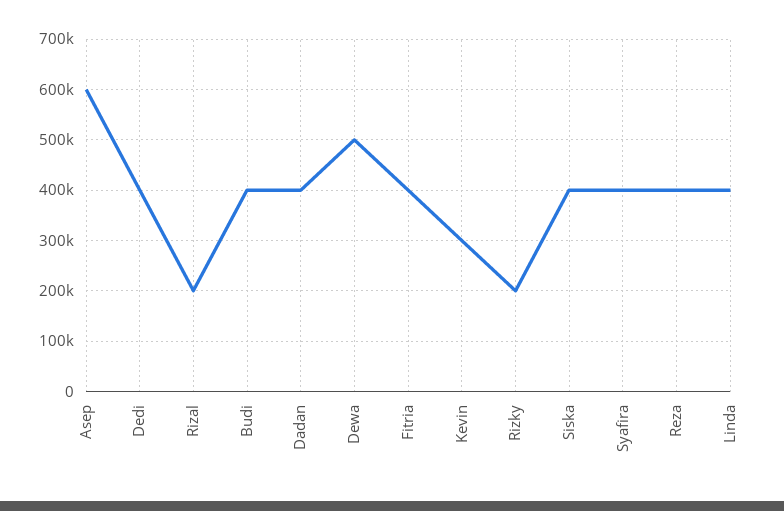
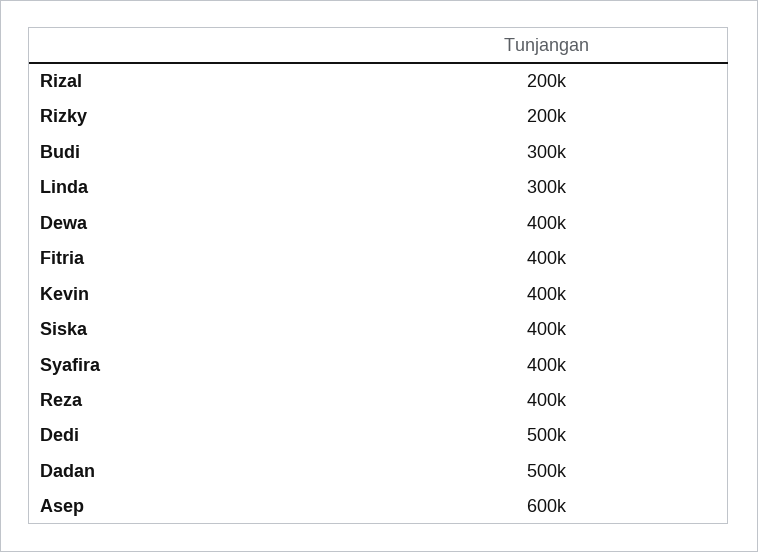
  {
    "Asep": 600000,
-   "Dedi": 400000,
+   "Dedi": 500000,
    "Rizal": 200000,
-   "Budi": 400000,
+   "Budi": 300000,
-   "Dadan": 400000,
+   "Dadan": 500000,
-   "Dewa": 500000,
+   "Dewa": 400000,
    "Fitria": 400000,
-   "Kevin": 300000,
+   "Kevin": 400000,
    "Rizky": 200000,
    "Siska": 400000,
    "Syafira": 400000,
    "Reza": 400000,
-   "Linda": 400000
+   "Linda": 300000
  }

